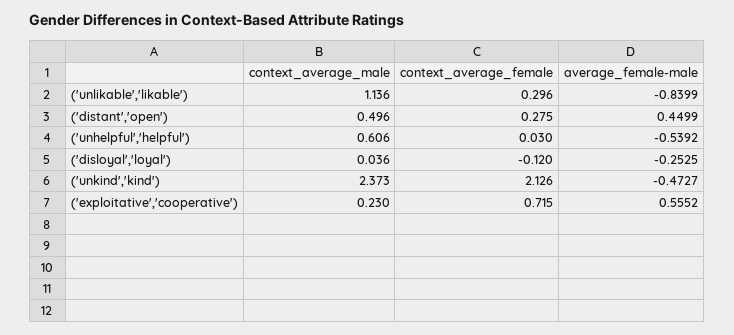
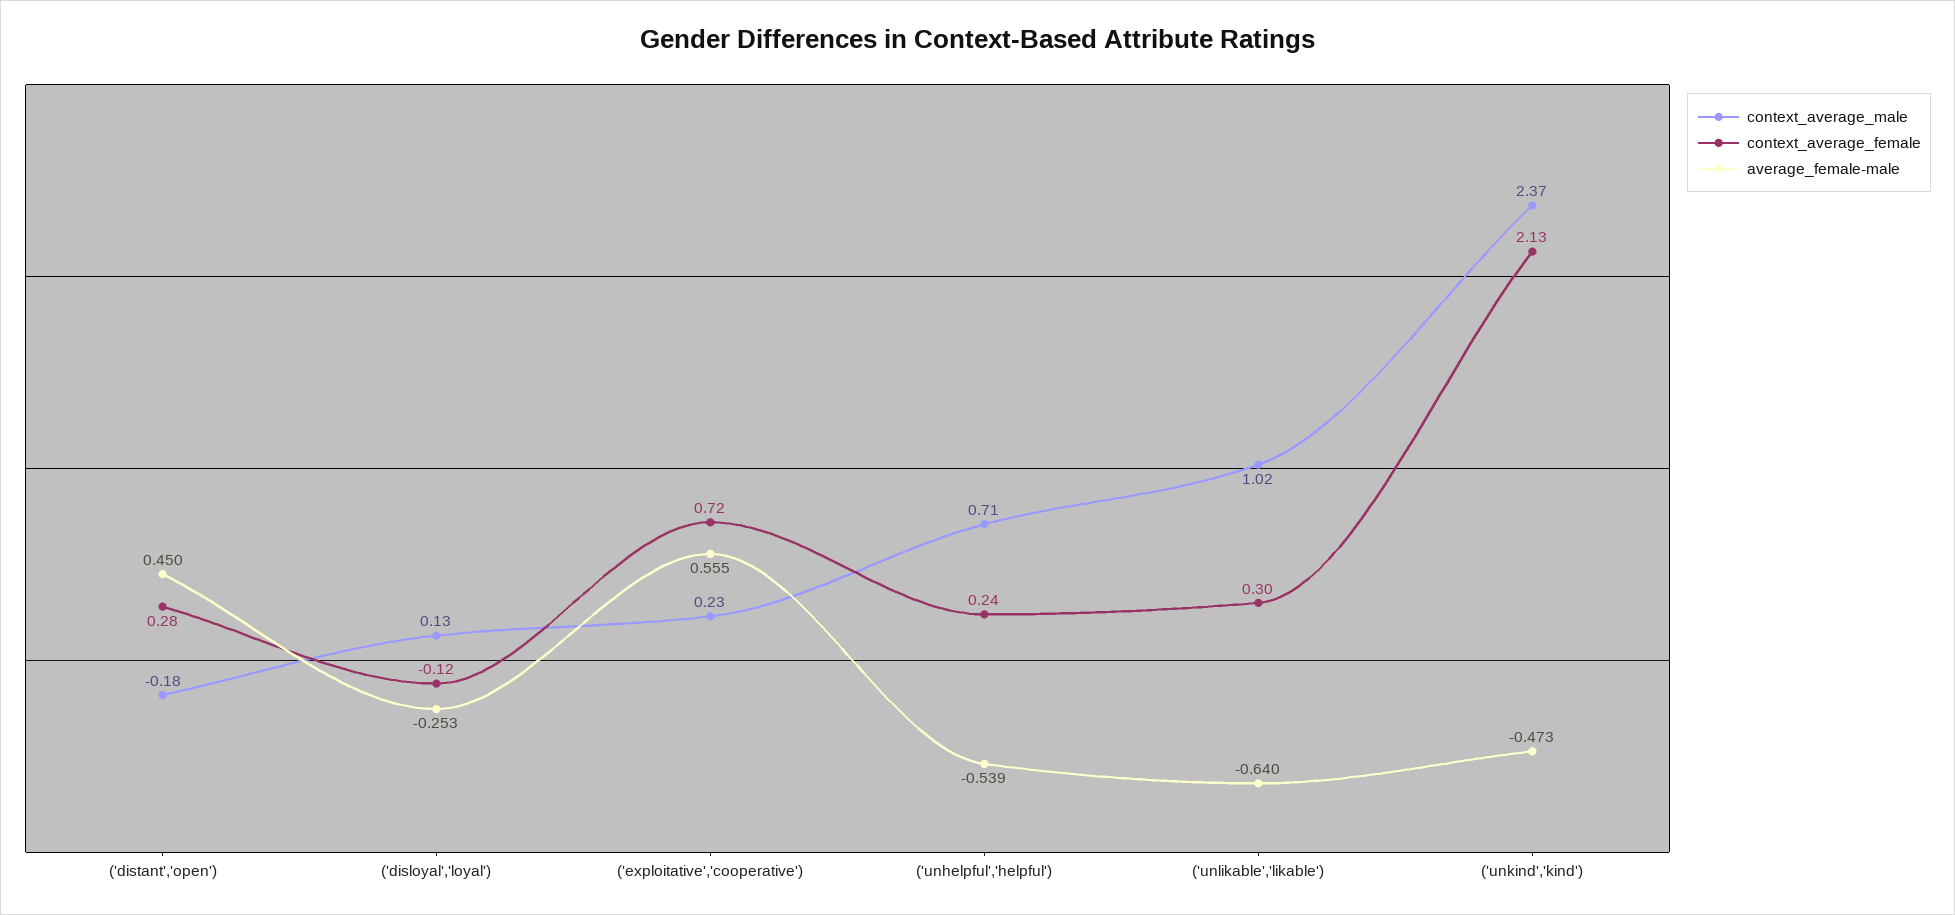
  {
    "context_average_male": {
-     "('unlikable','likable')": 1.136,
+     "('unlikable','likable')": 1.02,
-     "('distant','open')": 0.496,
+     "('distant','open')": -0.18,
-     "('unhelpful','helpful')": 0.606,
+     "('unhelpful','helpful')": 0.71,
-     "('disloyal','loyal')": 0.036,
+     "('disloyal','loyal')": 0.13,
      "('unkind','kind')": 2.373,
      "('exploitative','cooperative')": 0.23
    },
    "context_average_female": {
      "('unlikable','likable')": 0.296,
      "('distant','open')": 0.275,
-     "('unhelpful','helpful')": 0.03,
+     "('unhelpful','helpful')": 0.24,
      "('disloyal','loyal')": -0.12,
      "('unkind','kind')": 2.126,
      "('exploitative','cooperative')": 0.715
    },
    "average_female-male": {
-     "('unlikable','likable')": -0.8399,
+     "('unlikable','likable')": -0.64,
      "('distant','open')": 0.4499,
      "('unhelpful','helpful')": -0.5392,
      "('disloyal','loyal')": -0.2525,
      "('unkind','kind')": -0.4727,
      "('exploitative','cooperative')": 0.5552
    }
  }

